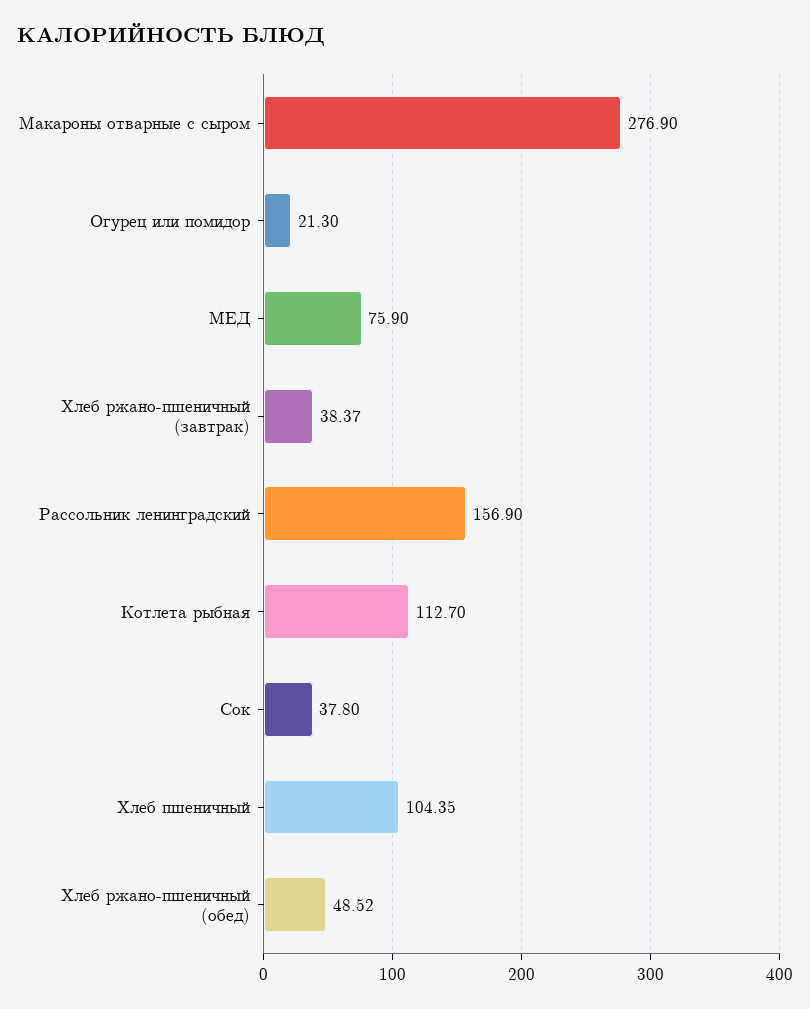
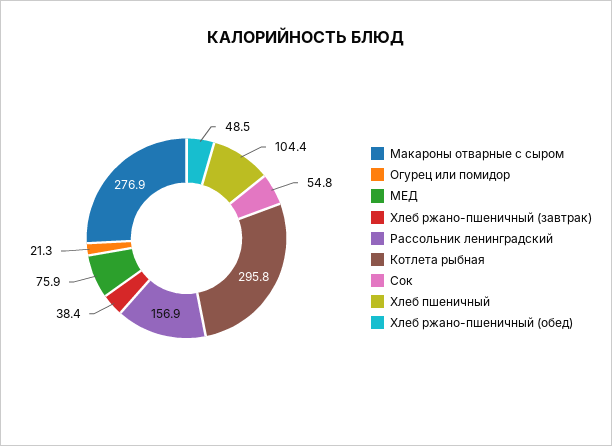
  {
    "Макароны отварные с сыром": 276.9,
    "Огурец или помидор": 21.3,
    "МЕД": 75.9,
    "Хлеб ржано-пшеничный (завтрак)": 38.37,
    "Рассольник ленинградский": 156.9,
-   "Котлета рыбная": 112.7,
+   "Котлета рыбная": 295.8,
-   "Сок": 37.8,
+   "Сок": 54.8,
    "Хлеб пшеничный": 104.35,
    "Хлеб ржано-пшеничный (обед)": 48.52
  }

